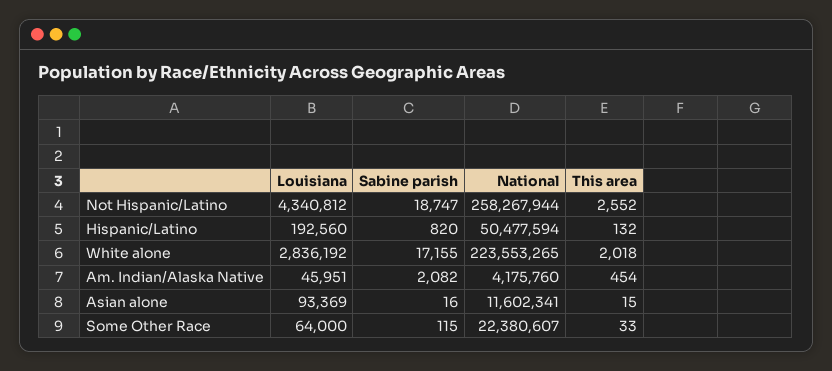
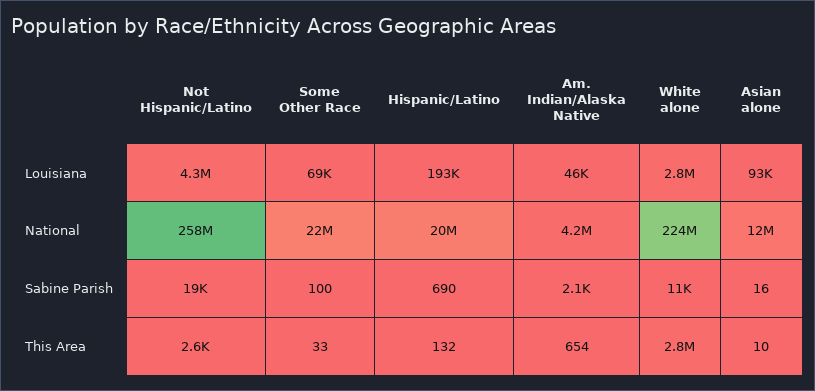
  {
    "Louisiana": {
      "Not Hispanic/Latino": 4340812,
      "Hispanic/Latino": 192560,
      "White alone": 2836192,
      "Am. Indian/Alaska Native": 45951,
      "Asian alone": 93369,
-     "Some Other Race": 64000
+     "Some Other Race": 69000
    },
    "Sabine parish": {
      "Not Hispanic/Latino": 18747,
-     "Hispanic/Latino": 820,
+     "Hispanic/Latino": 690,
-     "White alone": 17155,
+     "White alone": 11000,
      "Am. Indian/Alaska Native": 2082,
      "Asian alone": 16,
-     "Some Other Race": 115
+     "Some Other Race": 100
    },
    "National": {
      "Not Hispanic/Latino": 258267944,
-     "Hispanic/Latino": 50477594,
+     "Hispanic/Latino": 20000000,
      "White alone": 223553265,
      "Am. Indian/Alaska Native": 4175760,
      "Asian alone": 11602341,
      "Some Other Race": 22380607
    },
    "This area": {
      "Not Hispanic/Latino": 2552,
      "Hispanic/Latino": 132,
-     "White alone": 2018,
+     "White alone": 2800000,
-     "Am. Indian/Alaska Native": 454,
+     "Am. Indian/Alaska Native": 654,
-     "Asian alone": 15,
+     "Asian alone": 10,
      "Some Other Race": 33
    }
  }

